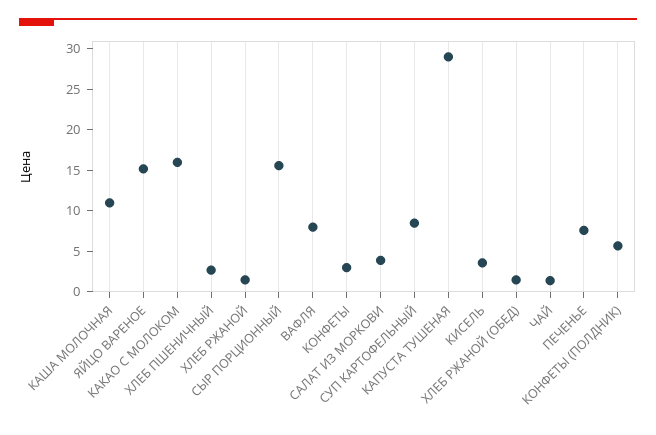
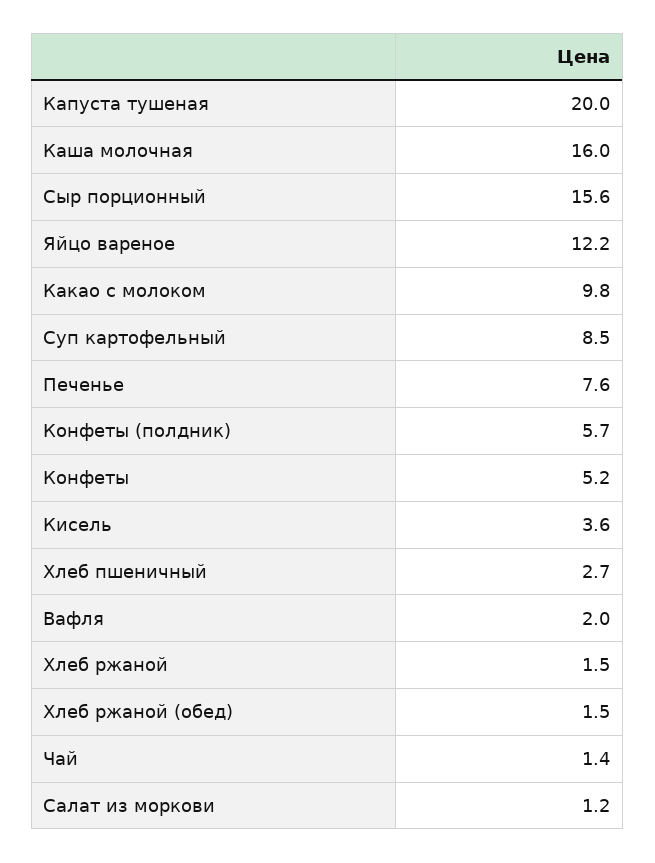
  {
-   "КАША МОЛОЧНАЯ": 11,
+   "КАША МОЛОЧНАЯ": 16,
-   "ЯЙЦО ВАРЕНОЕ": 15,
+   "ЯЙЦО ВАРЕНОЕ": 12.2,
-   "КАКАО С МОЛОКОМ": 16,
+   "КАКАО С МОЛОКОМ": 9.8,
    "ХЛЕБ ПШЕНИЧНЫЙ": 2.7,
    "ХЛЕБ РЖАНОЙ": 1.5,
    "СЫР ПОРЦИОННЫЙ": 15.6,
-   "ВАФЛЯ": 8,
+   "ВАФЛЯ": 2,
-   "КОНФЕТЫ": 3,
+   "КОНФЕТЫ": 5.2,
-   "САЛАТ ИЗ МОРКОВИ": 4,
+   "САЛАТ ИЗ МОРКОВИ": 1.2,
    "СУП КАРТОФЕЛЬНЫЙ": 8.5,
-   "КАПУСТА ТУШЕНАЯ": 29,
+   "КАПУСТА ТУШЕНАЯ": 20,
    "КИСЕЛЬ": 3.6,
    "ХЛЕБ РЖАНОЙ (ОБЕД)": 1.5,
    "ЧАЙ": 1.4,
    "ПЕЧЕНЬЕ": 7.6,
    "КОНФЕТЫ (ПОЛДНИК)": 5.7
  }

